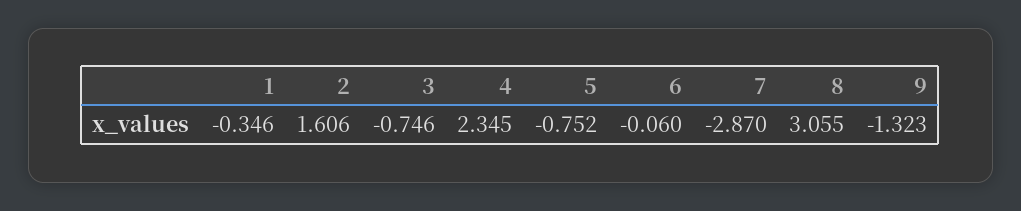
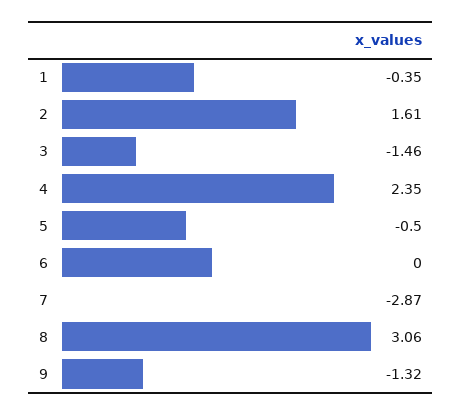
  {
    "1": -0.346,
    "2": 1.606,
-   "3": -0.746,
+   "3": -1.46,
    "4": 2.345,
-   "5": -0.752,
+   "5": -0.5,
-   "6": -0.06,
+   "6": 0,
    "7": -2.87,
    "8": 3.055,
    "9": -1.323
  }

